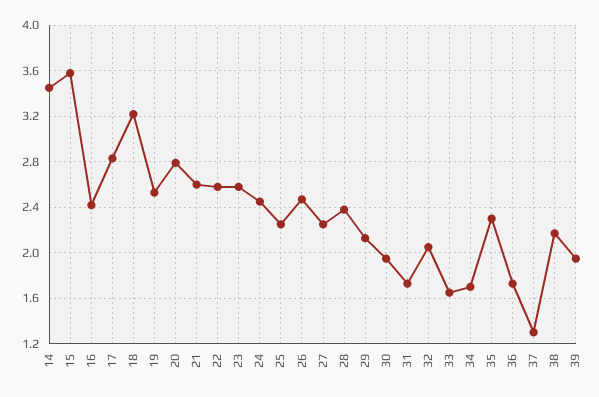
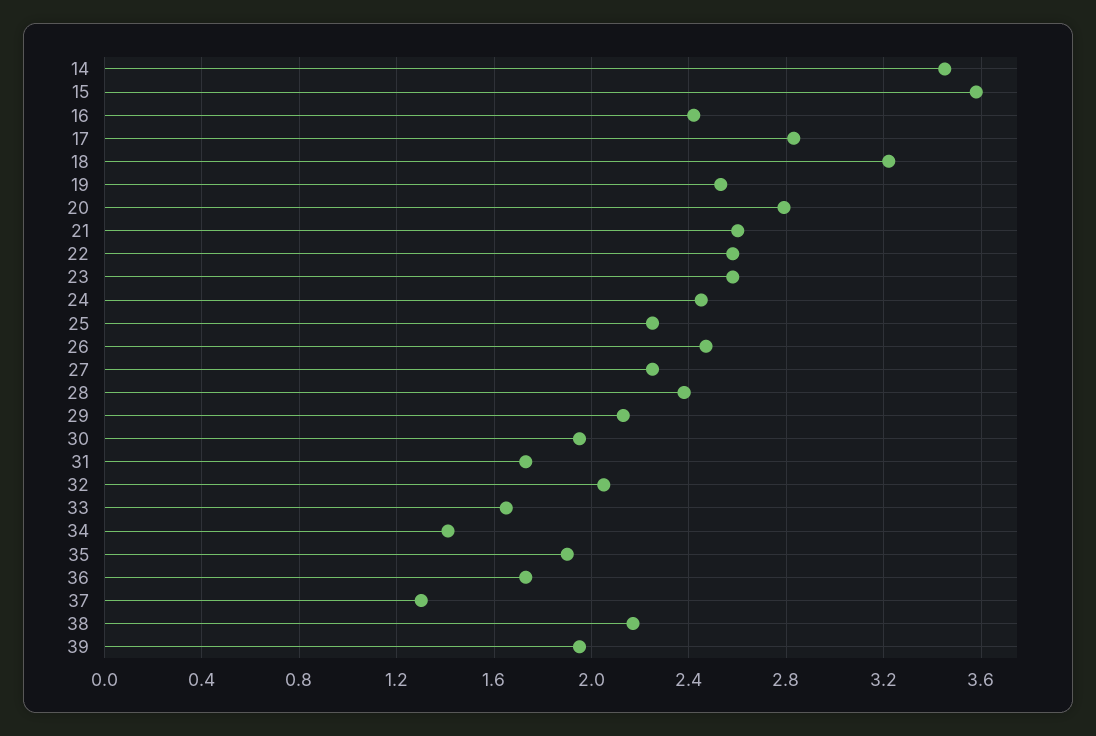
  {
    "14": 3.45,
    "15": 3.6,
    "16": 2.4,
    "17": 2.85,
    "18": 3.2,
    "19": 2.55,
    "20": 2.8,
    "21": 2.6,
    "22": 2.6,
    "23": 2.6,
    "24": 2.45,
    "25": 2.25,
    "26": 2.45,
    "27": 2.25,
    "28": 2.4,
    "29": 2.15,
    "30": 1.95,
    "31": 1.75,
    "32": 2.05,
    "33": 1.65,
-   "34": 1.7,
+   "34": 1.4,
-   "35": 2.3,
+   "35": 1.9,
    "36": 1.75,
    "37": 1.3,
    "38": 2.15,
    "39": 1.95
  }

